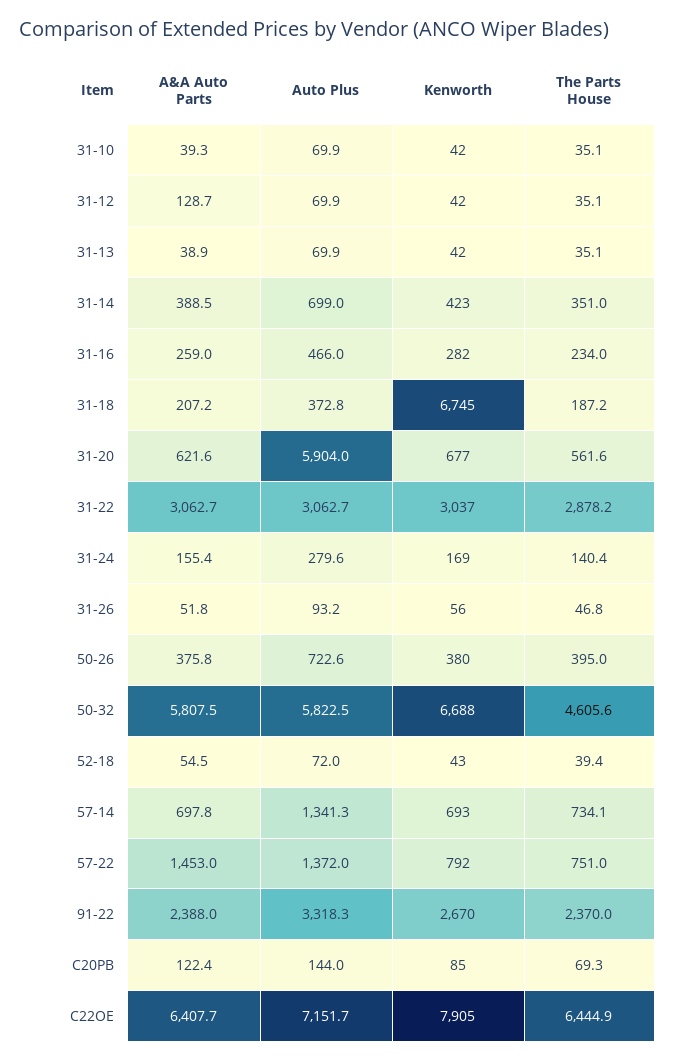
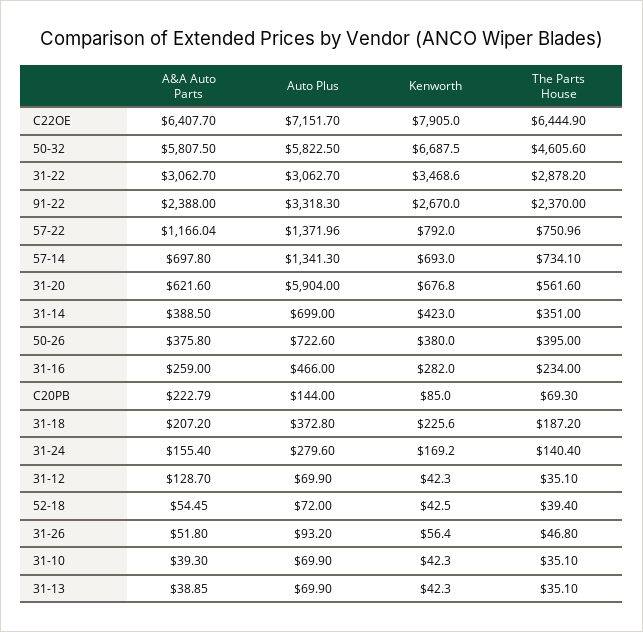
  {
    "A&A Auto Parts": {
      "31-10": 39.3,
      "31-12": 128.7,
      "31-13": 38.85,
      "31-14": 388.5,
      "31-16": 259,
      "31-18": 207.2,
      "31-20": 621.6,
      "31-22": 3062.7,
      "31-24": 155.4,
      "31-26": 51.8,
      "50-26": 375.8,
      "50-32": 5807.5,
      "52-18": 54.45,
      "57-14": 697.8,
-     "57-22": 1453,
+     "57-22": 1166.04,
      "91-22": 2388,
-     "C20PB": 122.4,
+     "C20PB": 222.79,
      "C22OE": 6407.7
    },
    "Auto Plus": {
      "31-10": 69.9,
      "31-12": 69.9,
      "31-13": 69.9,
      "31-14": 699,
      "31-16": 466,
      "31-18": 372.8,
      "31-20": 5904,
      "31-22": 3062.7,
      "31-24": 279.6,
      "31-26": 93.2,
      "50-26": 722.6,
      "50-32": 5822.5,
      "52-18": 72,
      "57-14": 1341.3,
      "57-22": 1371.96,
      "91-22": 3318.3,
      "C20PB": 144,
      "C22OE": 7151.7
    },
    "Kenworth": {
      "31-10": 42.3,
      "31-12": 42.3,
      "31-13": 42.3,
      "31-14": 423,
      "31-16": 282,
-     "31-18": 6745,
+     "31-18": 225.6,
      "31-20": 676.8,
-     "31-22": 3037,
+     "31-22": 3468.6,
      "31-24": 169.2,
      "31-26": 56.4,
      "50-26": 380,
      "50-32": 6687.5,
      "52-18": 42.5,
      "57-14": 693,
      "57-22": 792,
      "91-22": 2670,
      "C20PB": 85,
      "C22OE": 7905
    },
    "The Parts House": {
      "31-10": 35.1,
      "31-12": 35.1,
      "31-13": 35.1,
      "31-14": 351,
      "31-16": 234,
      "31-18": 187.2,
      "31-20": 561.6,
      "31-22": 2878.2,
      "31-24": 140.4,
      "31-26": 46.8,
      "50-26": 395,
      "50-32": 4605.6,
      "52-18": 39.4,
      "57-14": 734.1,
      "57-22": 750.96,
      "91-22": 2370,
      "C20PB": 69.3,
      "C22OE": 6444.9
    }
  }

